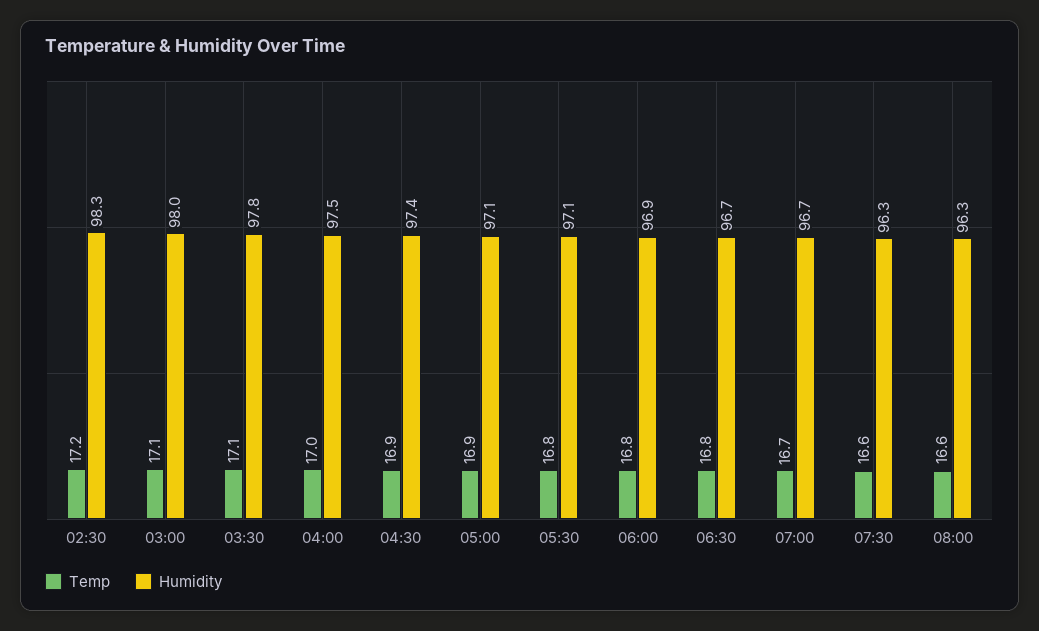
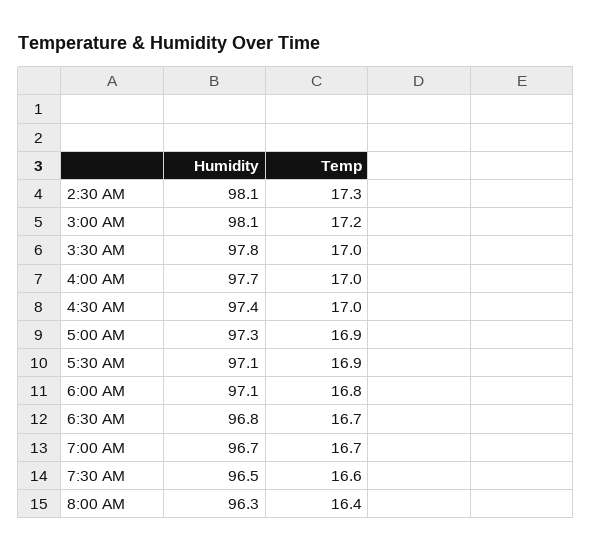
  {
    "Temp": {
-     "02:30": 17.2,
+     "02:30": 17.3,
-     "03:00": 17.1,
+     "03:00": 17.2,
-     "03:30": 17.1,
+     "03:30": 17,
      "04:00": 17,
-     "04:30": 16.9,
+     "04:30": 17,
      "05:00": 16.9,
-     "05:30": 16.8,
+     "05:30": 16.9,
      "06:00": 16.8,
-     "06:30": 16.8,
+     "06:30": 16.7,
      "07:00": 16.7,
      "07:30": 16.6,
-     "08:00": 16.6
+     "08:00": 16.4
    },
    "Humidity": {
-     "02:30": 98.3,
+     "02:30": 98.1,
-     "03:00": 98,
+     "03:00": 98.1,
      "03:30": 97.8,
-     "04:00": 97.5,
+     "04:00": 97.7,
      "04:30": 97.4,
-     "05:00": 97.1,
+     "05:00": 97.3,
      "05:30": 97.1,
-     "06:00": 96.9,
+     "06:00": 97.1,
-     "06:30": 96.7,
+     "06:30": 96.8,
      "07:00": 96.7,
-     "07:30": 96.3,
+     "07:30": 96.5,
      "08:00": 96.3
    }
  }

